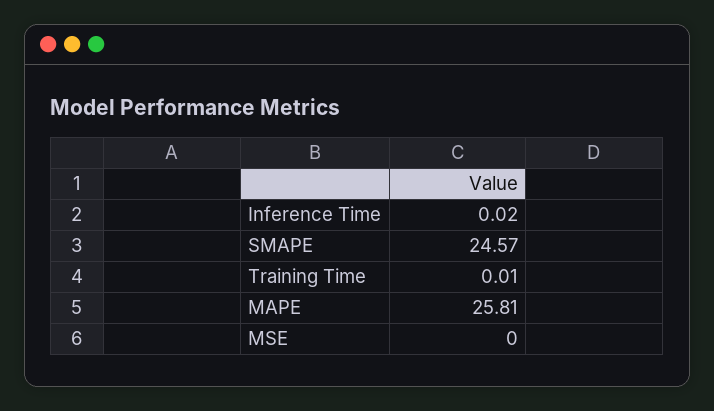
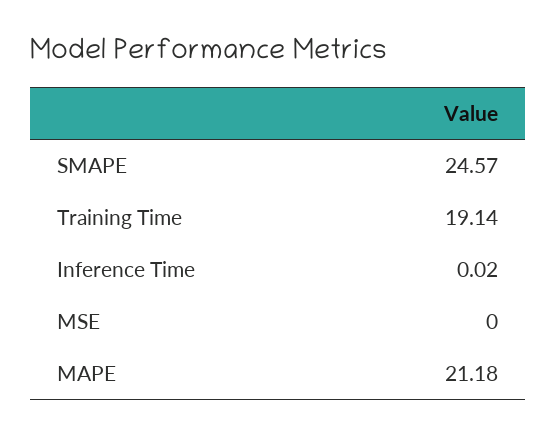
  {
    "Inference Time": 0.02,
    "SMAPE": 24.57,
-   "Training Time": 0.01,
+   "Training Time": 19.14,
-   "MAPE": 25.81,
+   "MAPE": 21.18,
    "MSE": 0
  }

